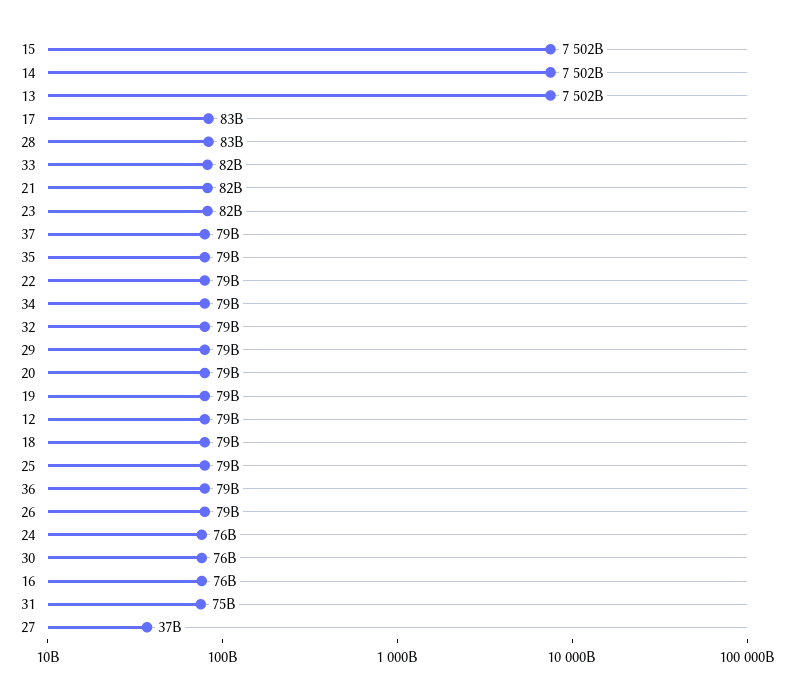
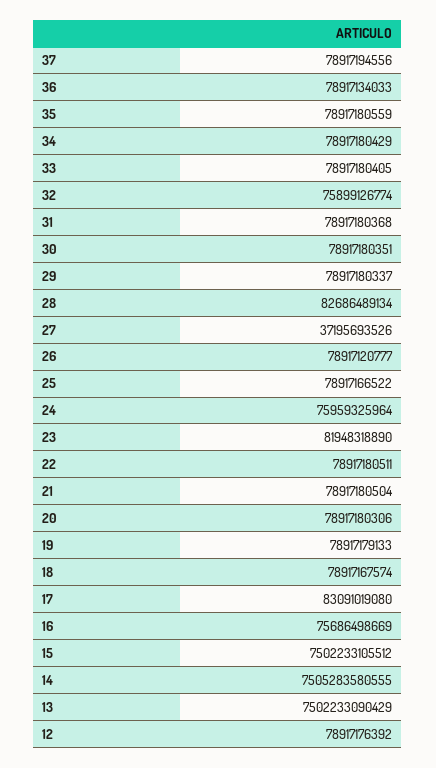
  {
    "15": 7502233105512,
-   "14": 7502000000000,
+   "14": 7505283580555,
    "13": 7502233090429,
    "17": 83091019080,
    "28": 82686489134,
-   "33": 82000000000,
+   "33": 78917180405,
-   "21": 82000000000,
+   "21": 78917180504,
    "23": 81948318890,
    "37": 78917194556,
    "35": 78917180559,
    "22": 78917180511,
    "34": 78917180429,
-   "32": 79000000000,
+   "32": 75899126774,
    "29": 78917180337,
    "20": 78917180306,
    "19": 78917179133,
    "12": 78917176392,
    "18": 78917167574,
    "25": 78917166522,
    "36": 78917134033,
    "26": 78917120777,
    "24": 75959325964,
-   "30": 76000000000,
+   "30": 78917180351,
    "16": 75686498669,
-   "31": 75000000000,
+   "31": 78917180368,
    "27": 37195693526
  }

